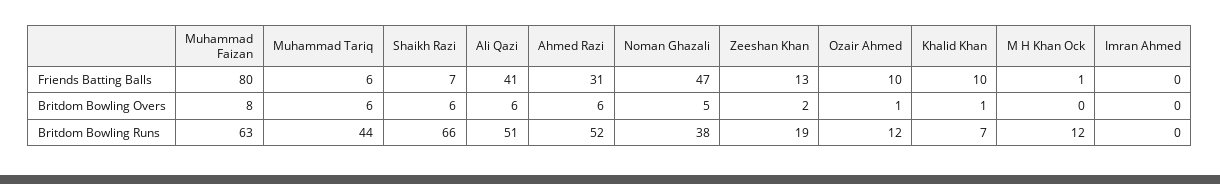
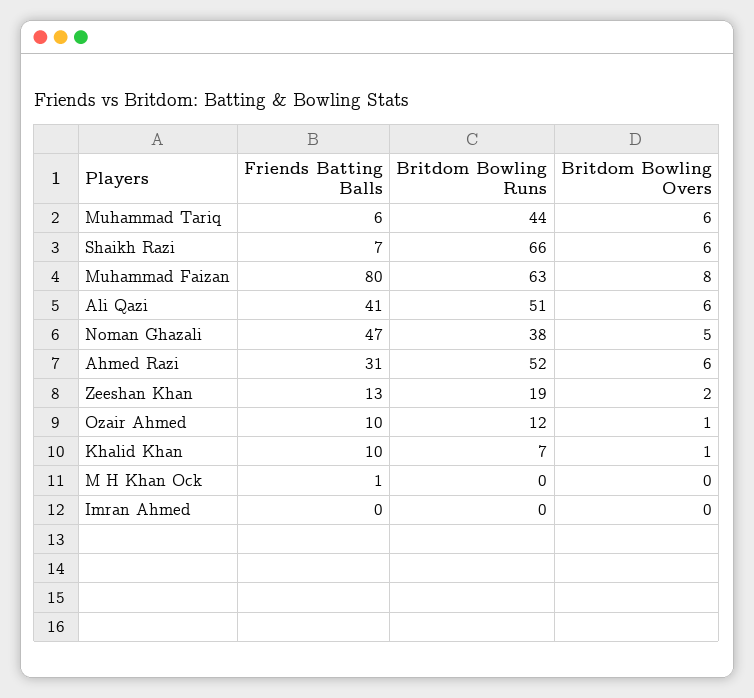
  {
    "Muhammad Faizan": {
      "Friends Batting Balls": 80,
      "Britdom Bowling Overs": 8,
      "Britdom Bowling Runs": 63
    },
    "Muhammad Tariq": {
      "Friends Batting Balls": 6,
      "Britdom Bowling Overs": 6,
      "Britdom Bowling Runs": 44
    },
    "Shaikh Razi": {
      "Friends Batting Balls": 7,
      "Britdom Bowling Overs": 6,
      "Britdom Bowling Runs": 66
    },
    "Ali Qazi": {
      "Friends Batting Balls": 41,
      "Britdom Bowling Overs": 6,
      "Britdom Bowling Runs": 51
    },
    "Ahmed Razi": {
      "Friends Batting Balls": 31,
      "Britdom Bowling Overs": 6,
      "Britdom Bowling Runs": 52
    },
    "Noman Ghazali": {
      "Friends Batting Balls": 47,
      "Britdom Bowling Overs": 5,
      "Britdom Bowling Runs": 38
    },
    "Zeeshan Khan": {
      "Friends Batting Balls": 13,
      "Britdom Bowling Overs": 2,
      "Britdom Bowling Runs": 19
    },
    "Ozair Ahmed": {
      "Friends Batting Balls": 10,
      "Britdom Bowling Overs": 1,
      "Britdom Bowling Runs": 12
    },
    "Khalid Khan": {
      "Friends Batting Balls": 10,
      "Britdom Bowling Overs": 1,
      "Britdom Bowling Runs": 7
    },
    "M H Khan Ock": {
      "Friends Batting Balls": 1,
      "Britdom Bowling Overs": 0,
-     "Britdom Bowling Runs": 12
+     "Britdom Bowling Runs": 0
    },
    "Imran Ahmed": {
      "Friends Batting Balls": 0,
      "Britdom Bowling Overs": 0,
      "Britdom Bowling Runs": 0
    }
  }

